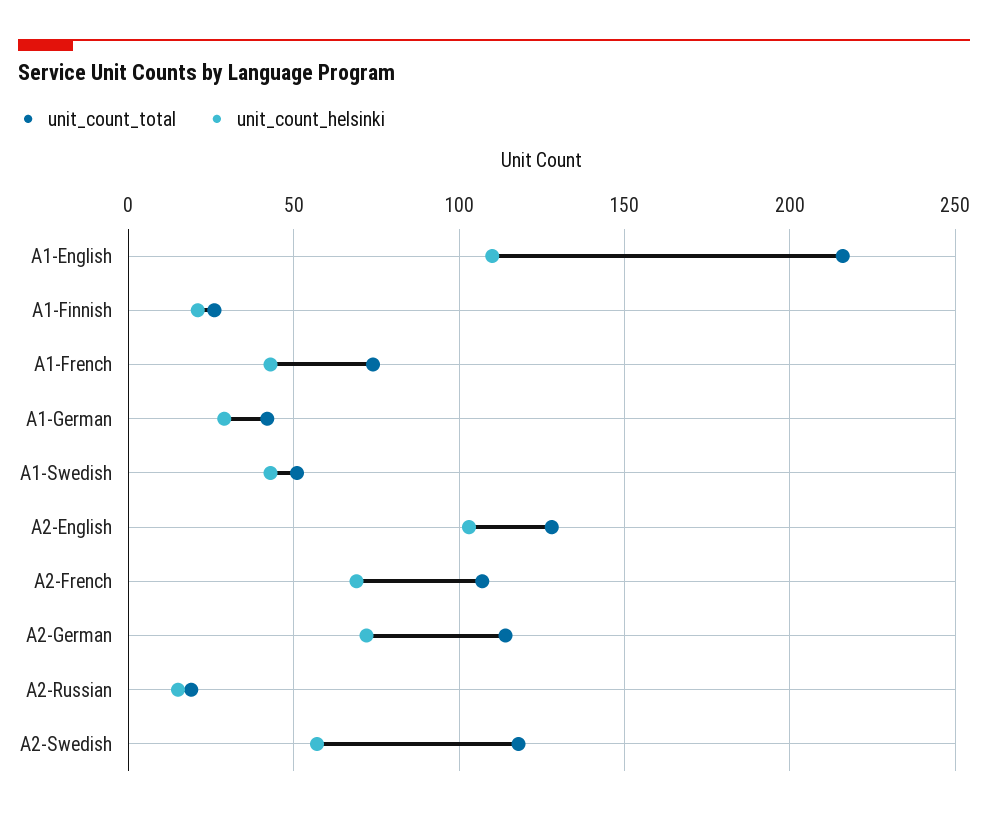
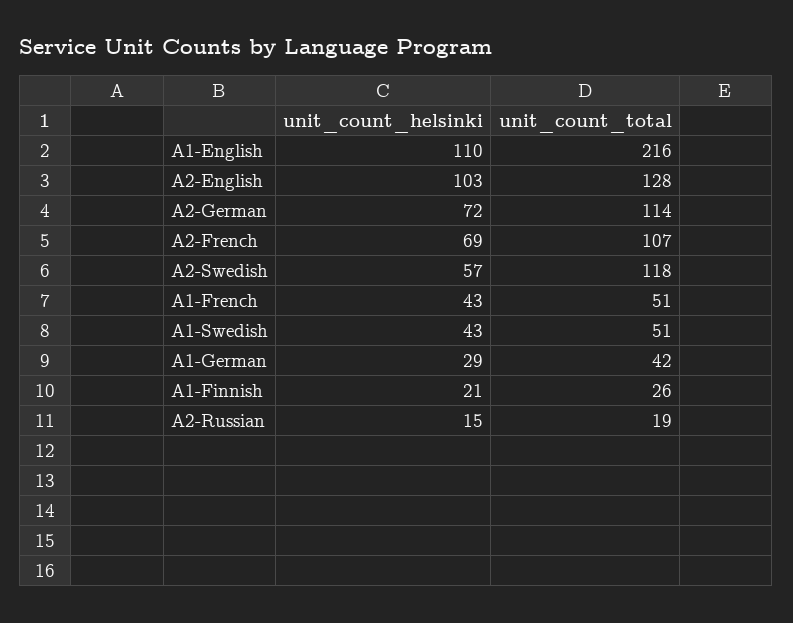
  {
    "unit_count_total": {
      "A1-English": 216,
      "A1-Finnish": 26,
-     "A1-French": 75,
+     "A1-French": 51,
      "A1-German": 42,
      "A1-Swedish": 51,
      "A2-English": 128,
      "A2-French": 107,
      "A2-German": 114,
      "A2-Russian": 19,
      "A2-Swedish": 118
    },
    "unit_count_helsinki": {
      "A1-English": 110,
      "A1-Finnish": 21,
      "A1-French": 43,
      "A1-German": 29,
      "A1-Swedish": 43,
      "A2-English": 103,
      "A2-French": 69,
      "A2-German": 72,
      "A2-Russian": 15,
      "A2-Swedish": 57
    }
  }

